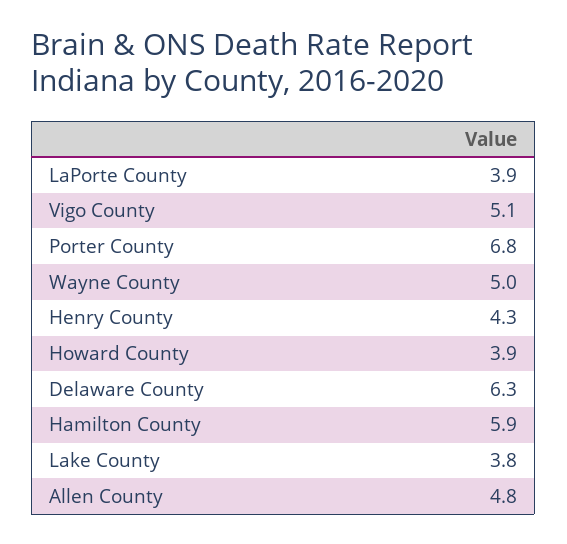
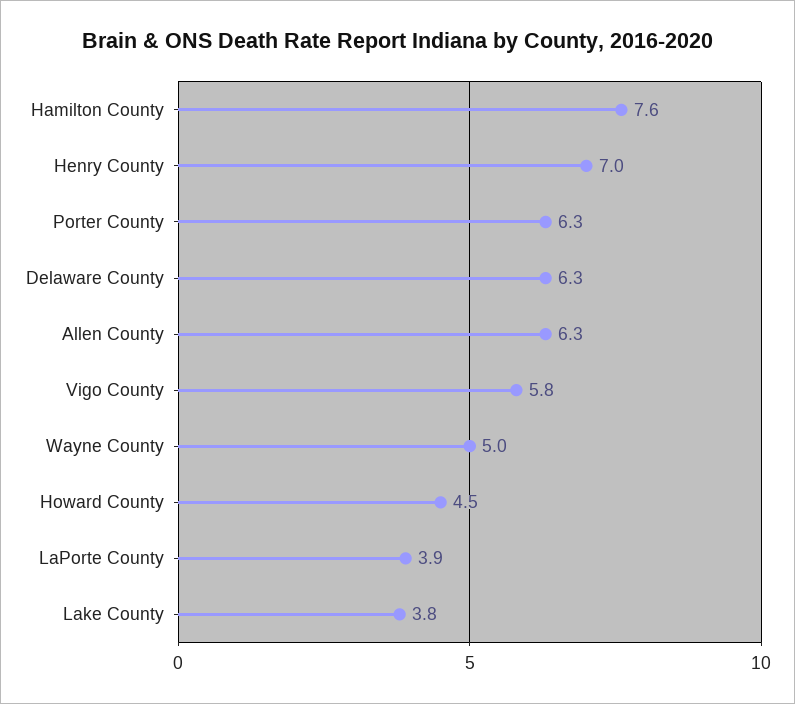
  {
    "LaPorte County": 3.9,
-   "Vigo County": 5.1,
+   "Vigo County": 5.8,
-   "Porter County": 6.8,
+   "Porter County": 6.3,
    "Wayne County": 5,
-   "Henry County": 4.3,
+   "Henry County": 7,
-   "Howard County": 3.9,
+   "Howard County": 4.5,
    "Delaware County": 6.3,
-   "Hamilton County": 5.9,
+   "Hamilton County": 7.6,
    "Lake County": 3.8,
-   "Allen County": 4.8
+   "Allen County": 6.3
  }

